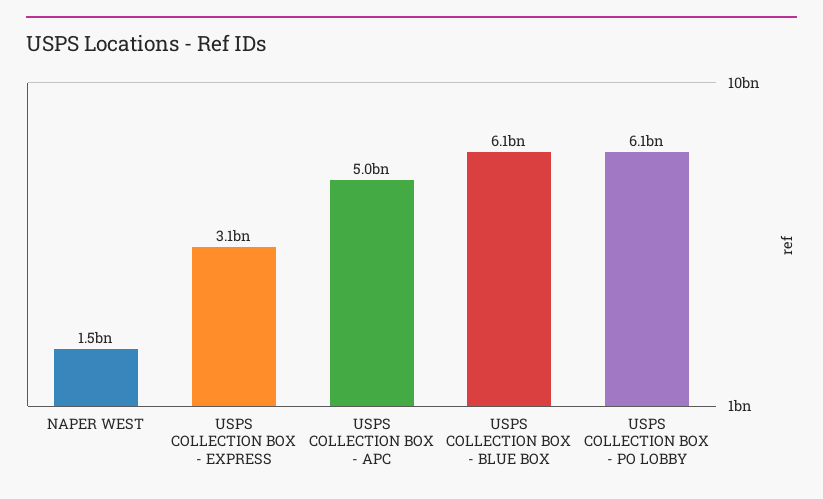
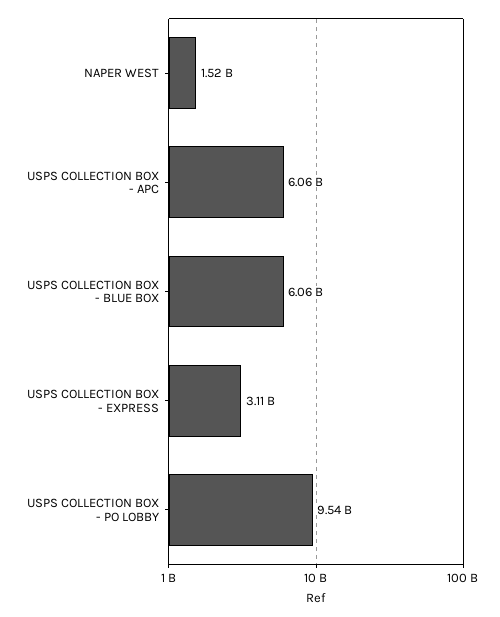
  {
    "NAPER WEST": 1520000000,
    "USPS COLLECTION BOX - EXPRESS": 3110000000,
-   "USPS COLLECTION BOX - APC": 5000000000,
+   "USPS COLLECTION BOX - APC": 6060000000,
    "USPS COLLECTION BOX - BLUE BOX": 6060000000,
-   "USPS COLLECTION BOX - PO LOBBY": 6100000000
+   "USPS COLLECTION BOX - PO LOBBY": 9540000000
  }

